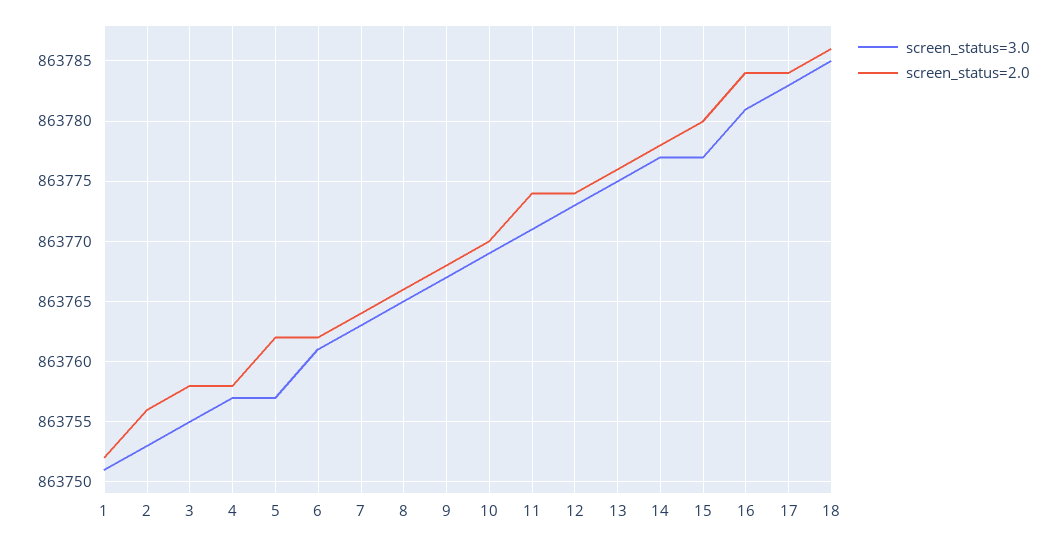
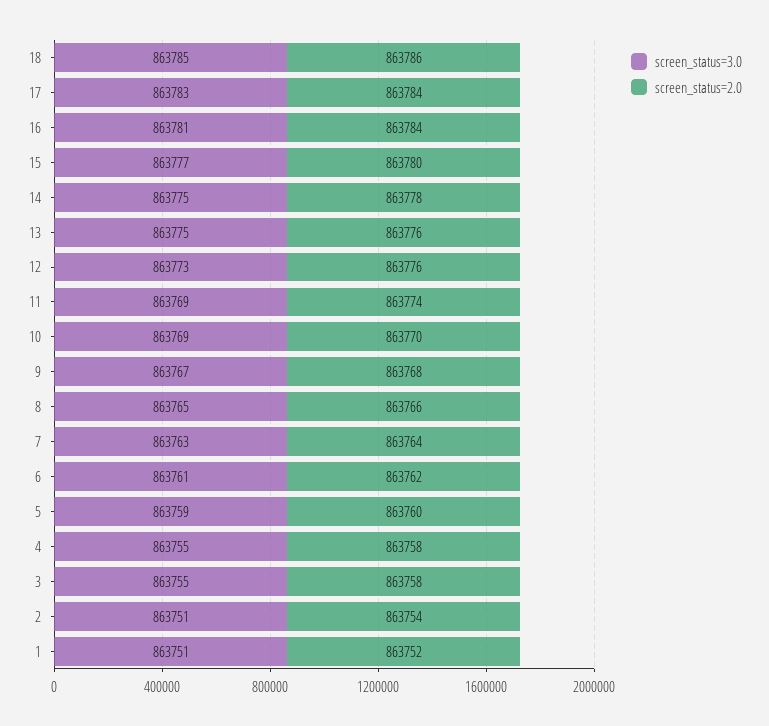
  {
    "screen_status=3.0": {
      "1": 863751,
-     "2": 863753,
+     "2": 863751,
      "3": 863755,
-     "4": 863757,
+     "4": 863755,
-     "5": 863757,
+     "5": 863759,
      "6": 863761,
      "7": 863763,
      "8": 863765,
      "9": 863767,
      "10": 863769,
-     "11": 863771,
+     "11": 863769,
      "12": 863773,
      "13": 863775,
-     "14": 863777,
+     "14": 863775,
      "15": 863777,
      "16": 863781,
      "17": 863783,
      "18": 863785
    },
    "screen_status=2.0": {
      "1": 863752,
-     "2": 863756,
+     "2": 863754,
      "3": 863758,
      "4": 863758,
-     "5": 863762,
+     "5": 863760,
      "6": 863762,
      "7": 863764,
      "8": 863766,
      "9": 863768,
      "10": 863770,
      "11": 863774,
-     "12": 863774,
+     "12": 863776,
      "13": 863776,
      "14": 863778,
      "15": 863780,
      "16": 863784,
      "17": 863784,
      "18": 863786
    }
  }

